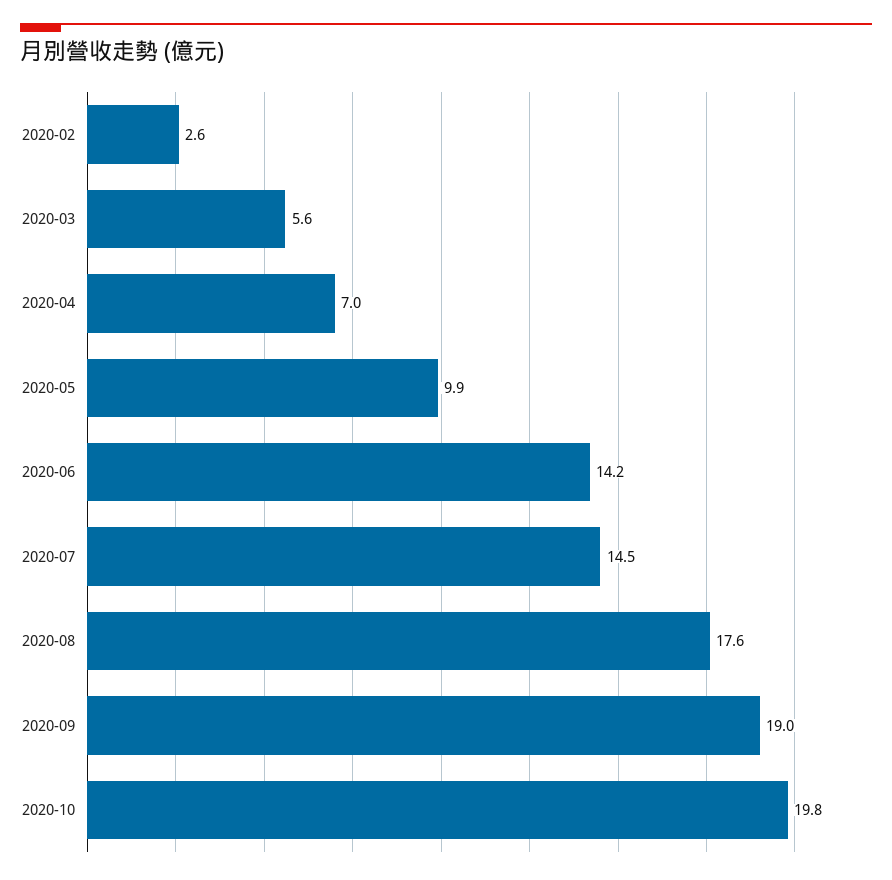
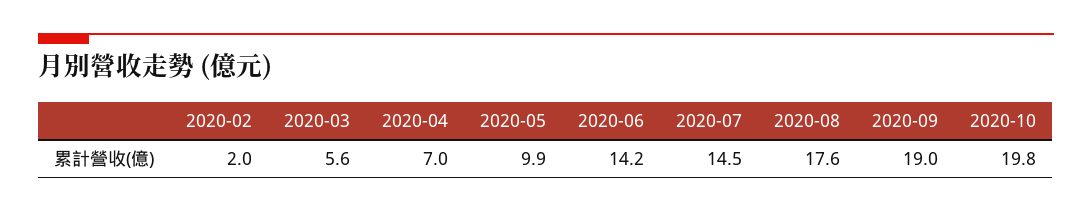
  {
-   "2020-02": 2.6,
+   "2020-02": 2,
    "2020-03": 5.6,
    "2020-04": 7,
    "2020-05": 9.9,
    "2020-06": 14.2,
    "2020-07": 14.5,
    "2020-08": 17.6,
    "2020-09": 19,
    "2020-10": 19.8
  }

